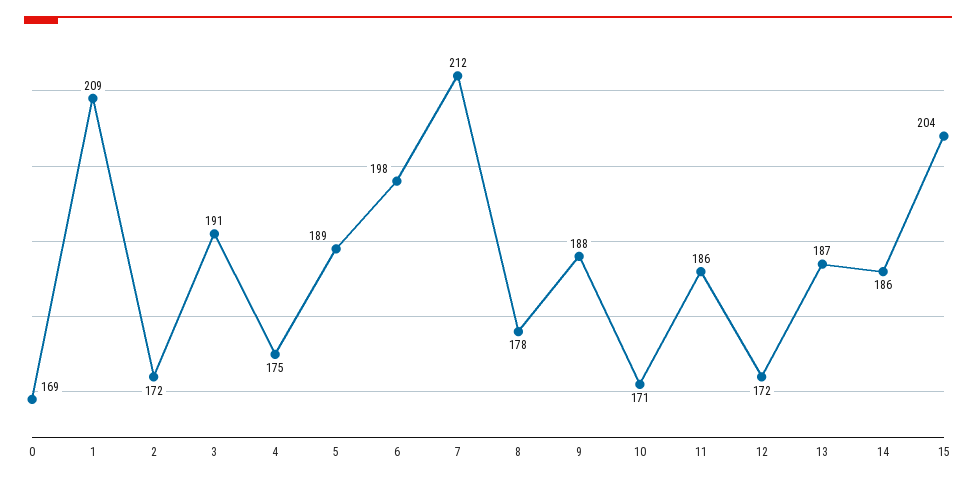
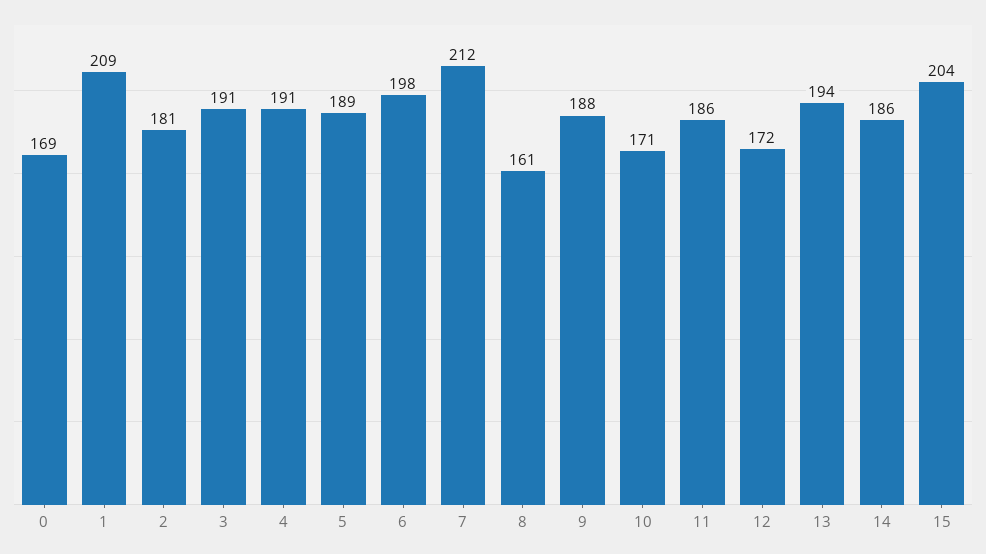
  {
    "0": 169,
    "1": 209,
-   "2": 172,
+   "2": 181,
    "3": 191,
-   "4": 175,
+   "4": 191,
    "5": 189,
    "6": 198,
    "7": 212,
-   "8": 178,
+   "8": 161,
    "9": 188,
    "10": 171,
    "11": 186,
    "12": 172,
-   "13": 187,
+   "13": 194,
    "14": 186,
    "15": 204
  }

